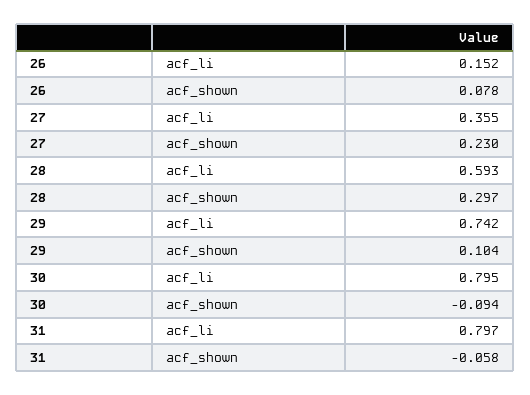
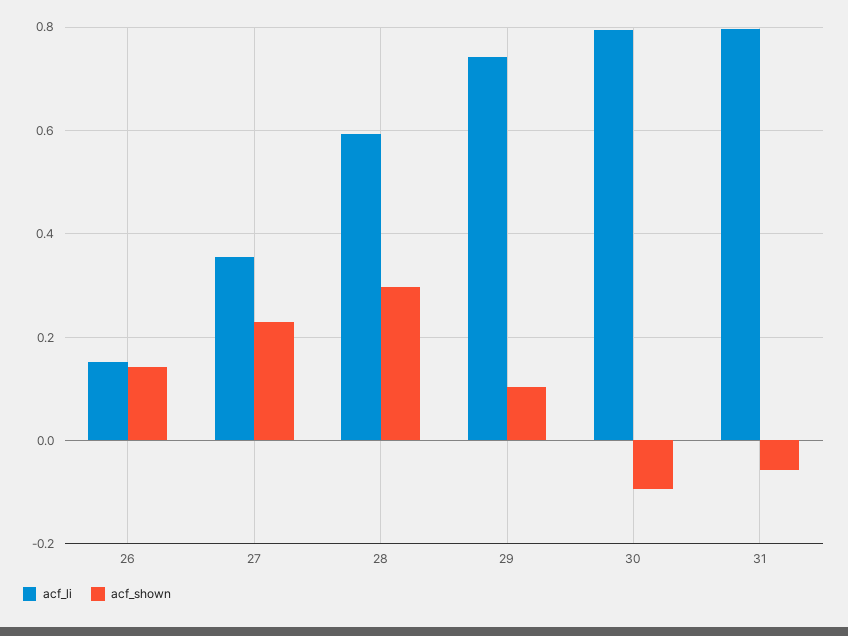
  {
    "acf_li": {
      "26": 0.152,
      "27": 0.355,
      "28": 0.593,
      "29": 0.742,
      "30": 0.795,
      "31": 0.797
    },
    "acf_shown": {
-     "26": 0.078,
+     "26": 0.14,
      "27": 0.23,
      "28": 0.297,
      "29": 0.104,
      "30": -0.094,
      "31": -0.058
    }
  }

